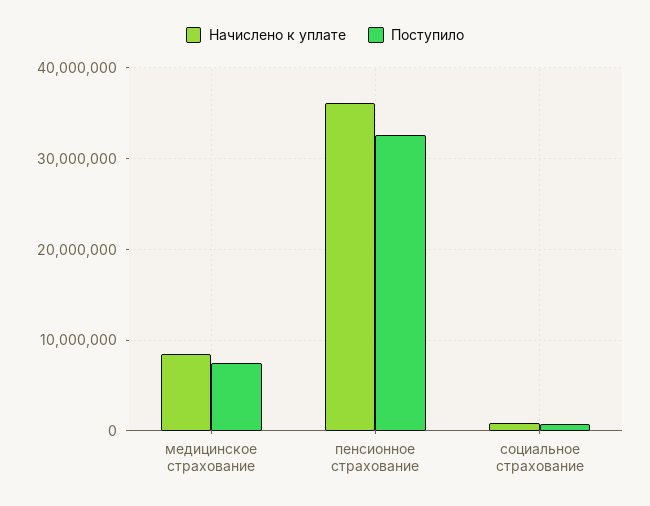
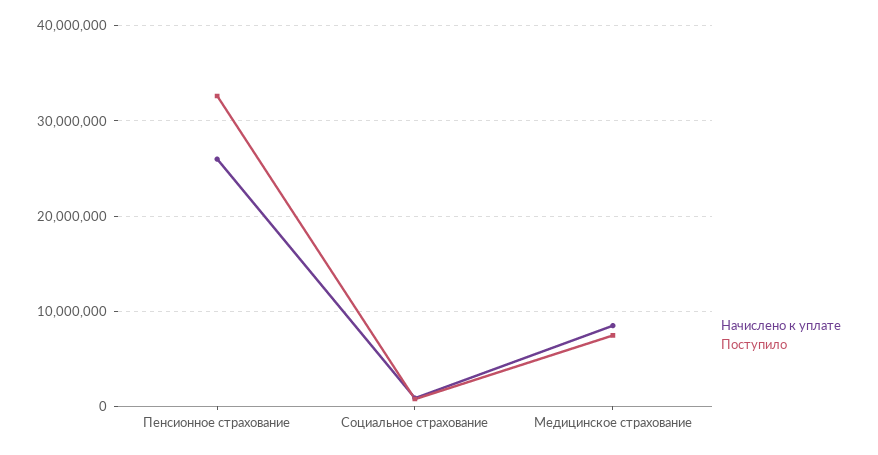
  {
    "Начислено к уплате": {
      "медицинское страхование": 8000000,
-     "пенсионное страхование": 36000000,
+     "пенсионное страхование": 26000000,
      "социальное страхование": 1000000
    },
    "Поступило": {
      "медицинское страхование": 7000000,
      "пенсионное страхование": 33000000,
      "социальное страхование": 1000000
    }
  }

